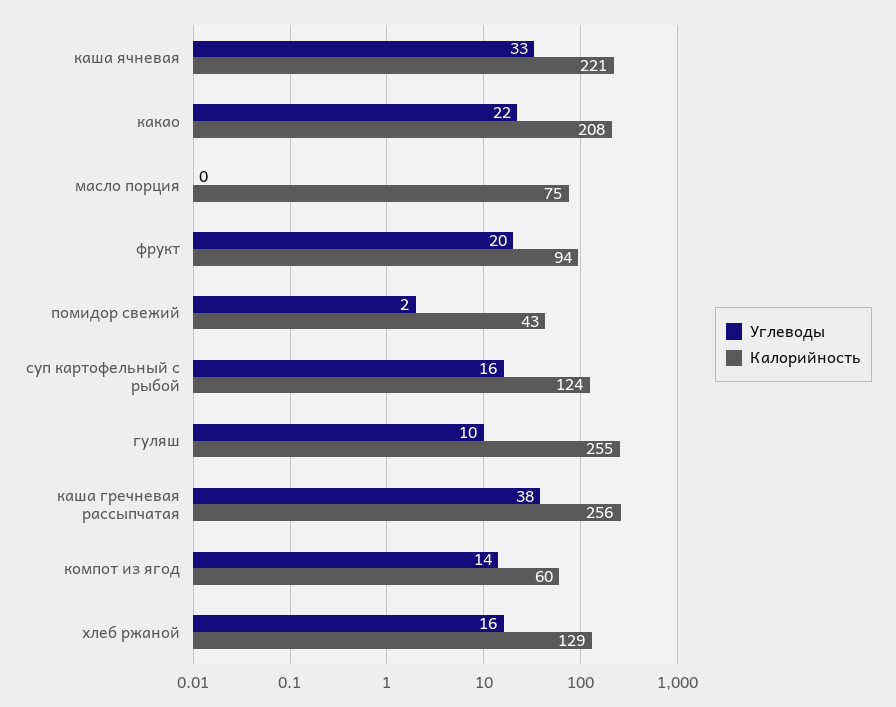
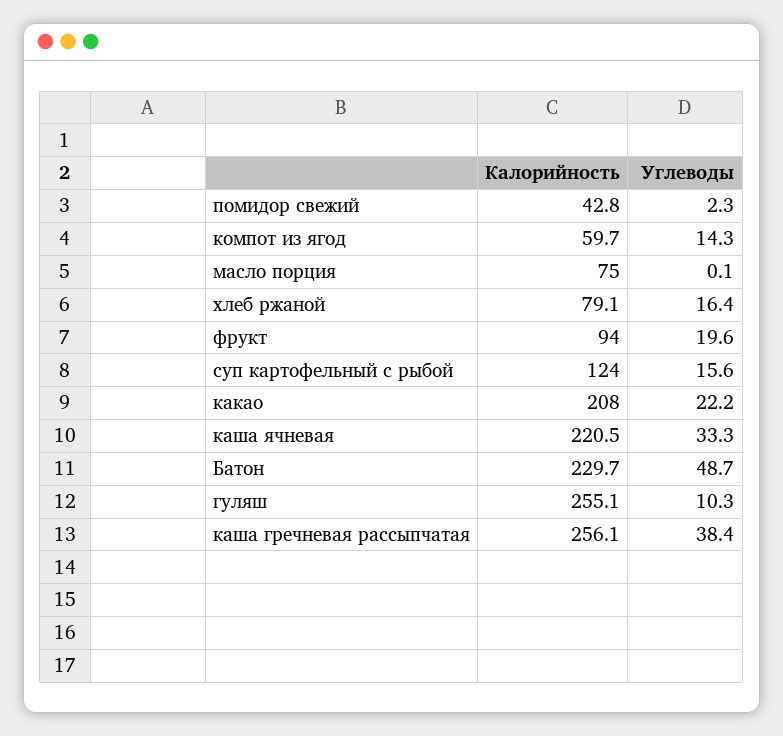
  {
    "Углеводы": {
      "каша ячневая": 33.3,
      "какао": 22.2,
      "масло порция": 0.1,
      "фрукт": 19.6,
      "помидор свежий": 2.3,
      "суп картофельный с рыбой": 15.6,
      "гуляш": 10.3,
      "каша гречневая рассыпчатая": 38.4,
      "компот из ягод": 14.3,
-     "хлеб ржаной": 16.4
+     "хлеб ржаной": 16.4,
+     "Батон": 48.7
    },
    "Калорийность": {
      "каша ячневая": 220.5,
      "какао": 208,
      "масло порция": 75,
      "фрукт": 94,
      "помидор свежий": 42.8,
      "суп картофельный с рыбой": 124,
      "гуляш": 255.1,
      "каша гречневая рассыпчатая": 256.1,
      "компот из ягод": 59.7,
-     "хлеб ржаной": 129
+     "хлеб ржаной": 79.1,
+     "Батон": 229.7
    }
  }

